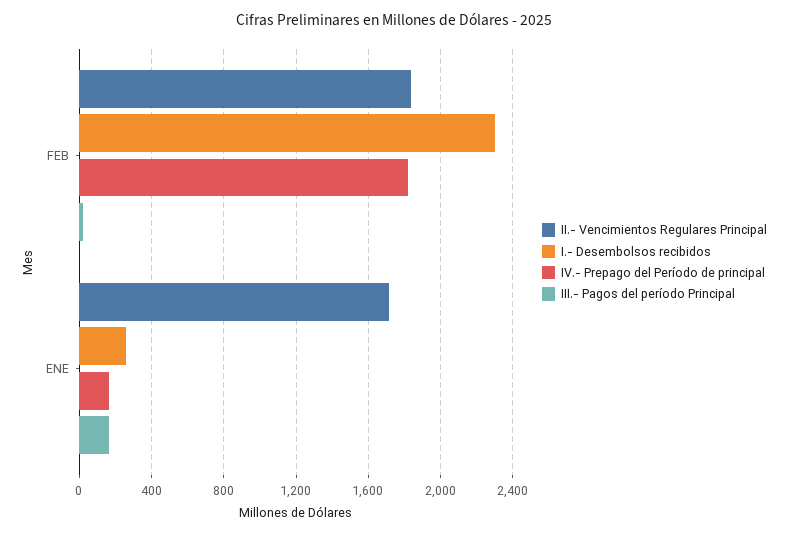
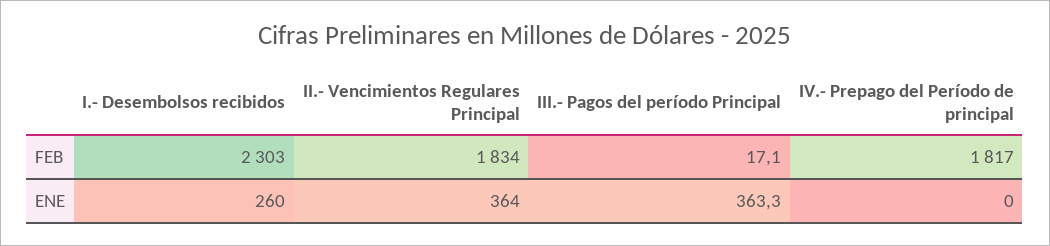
  {
    "II.- Vencimientos Regulares Principal": {
      "FEB": 1834,
-     "ENE": 1700
+     "ENE": 364
    },
    "I.- Desembolsos recibidos": {
      "FEB": 2303,
      "ENE": 260
    },
    "IV.- Prepago del Período de principal": {
      "FEB": 1817,
-     "ENE": 150
+     "ENE": 0
    },
    "III.- Pagos del período Principal": {
      "FEB": 17.1,
-     "ENE": 150
+     "ENE": 363.3
    }
  }

